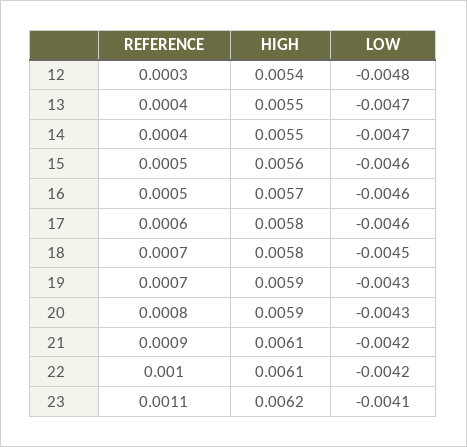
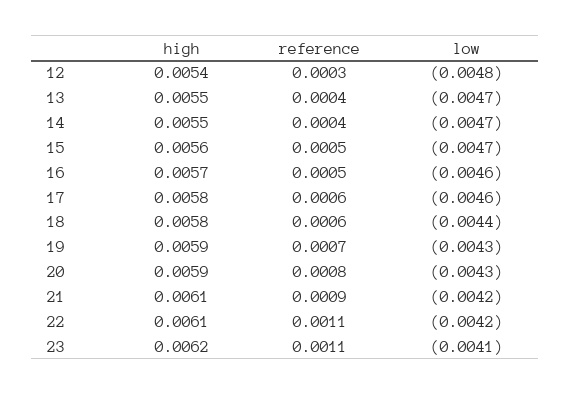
  {
    "REFERENCE": {
      "12": 0.0003,
      "13": 0.0004,
      "14": 0.0004,
      "15": 0.0005,
      "16": 0.0005,
      "17": 0.0006,
-     "18": 0.0007,
+     "18": 0.0006,
      "19": 0.0007,
      "20": 0.0008,
      "21": 0.0009,
-     "22": 0.001,
+     "22": 0.0011,
      "23": 0.0011
    },
    "HIGH": {
      "12": 0.0054,
      "13": 0.0055,
      "14": 0.0055,
      "15": 0.0056,
      "16": 0.0057,
      "17": 0.0058,
      "18": 0.0058,
      "19": 0.0059,
      "20": 0.0059,
      "21": 0.0061,
      "22": 0.0061,
      "23": 0.0062
    },
    "LOW": {
      "12": -0.0048,
      "13": -0.0047,
      "14": -0.0047,
-     "15": -0.0046,
+     "15": -0.0047,
      "16": -0.0046,
      "17": -0.0046,
-     "18": -0.0045,
+     "18": -0.0044,
      "19": -0.0043,
      "20": -0.0043,
      "21": -0.0042,
      "22": -0.0042,
      "23": -0.0041
    }
  }

